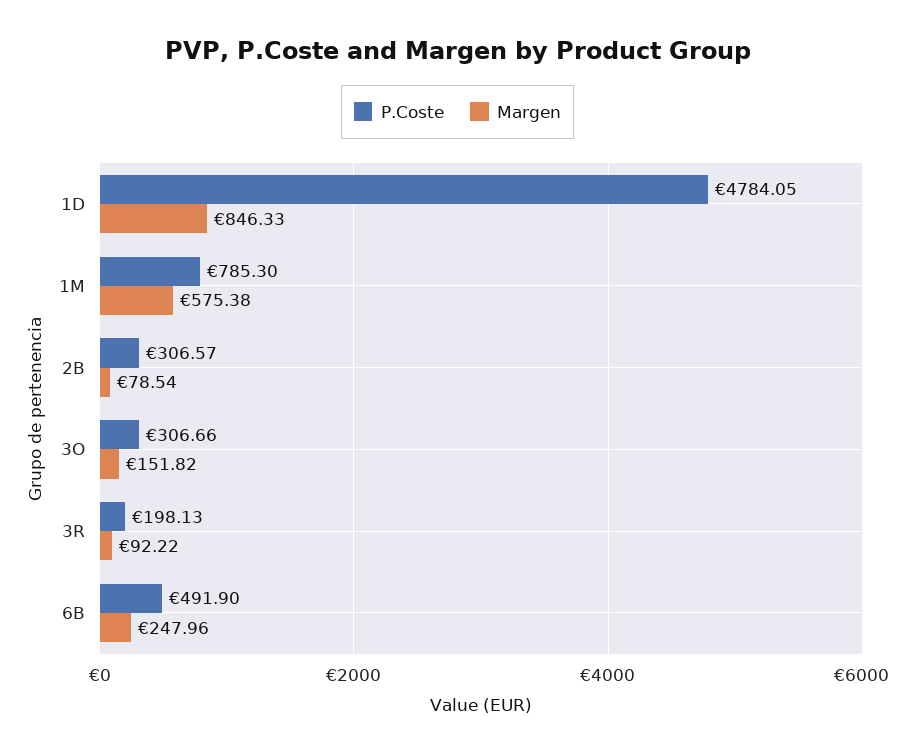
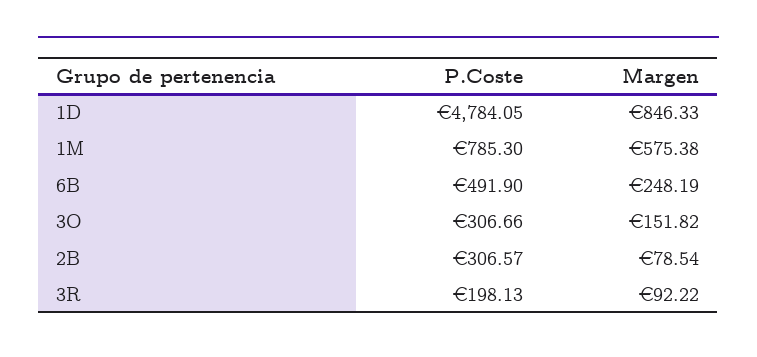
  {
    "P.Coste": {
      "1D": 4784.05,
      "1M": 785.3,
      "2B": 306.57,
      "3O": 306.66,
      "3R": 198.13,
      "6B": 491.9
    },
    "Margen": {
      "1D": 846.33,
      "1M": 575.38,
      "2B": 78.54,
      "3O": 151.82,
      "3R": 92.22,
-     "6B": 247.96
+     "6B": 248.19
    }
  }

